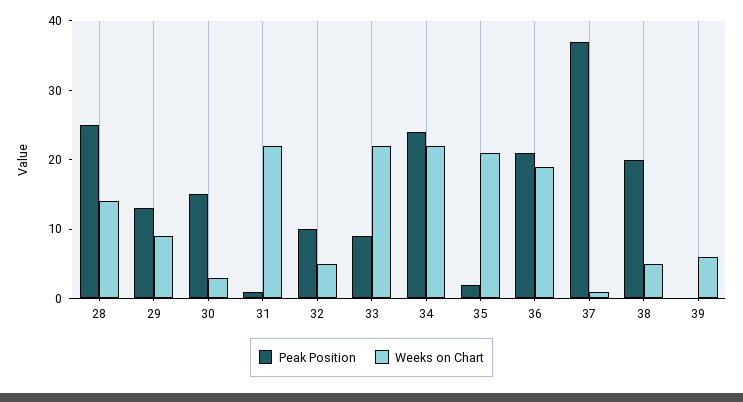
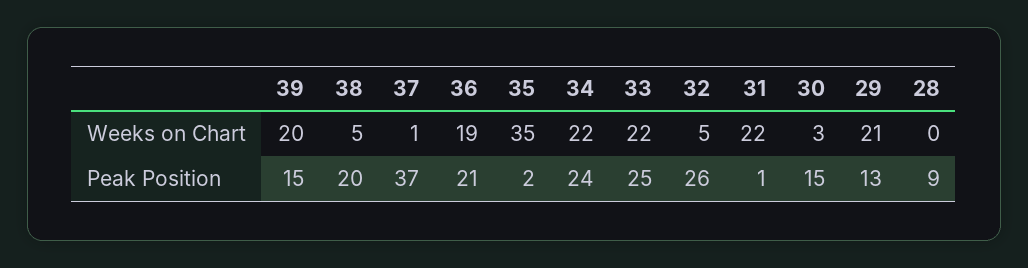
  {
    "Peak Position": {
-     "28": 25,
+     "28": 9,
      "29": 13,
      "30": 15,
      "31": 1,
-     "32": 10,
+     "32": 26,
-     "33": 10,
+     "33": 25,
      "34": 24,
      "35": 2,
      "36": 21,
      "37": 37,
      "38": 20,
-     "39": 0
+     "39": 15
    },
    "Weeks on Chart": {
-     "28": 15,
+     "28": 0,
-     "29": 10,
+     "29": 21,
      "30": 3,
      "31": 22,
      "32": 5,
      "33": 22,
      "34": 22,
-     "35": 20,
+     "35": 35,
      "36": 19,
      "37": 1,
      "38": 5,
-     "39": 5
+     "39": 20
    }
  }

